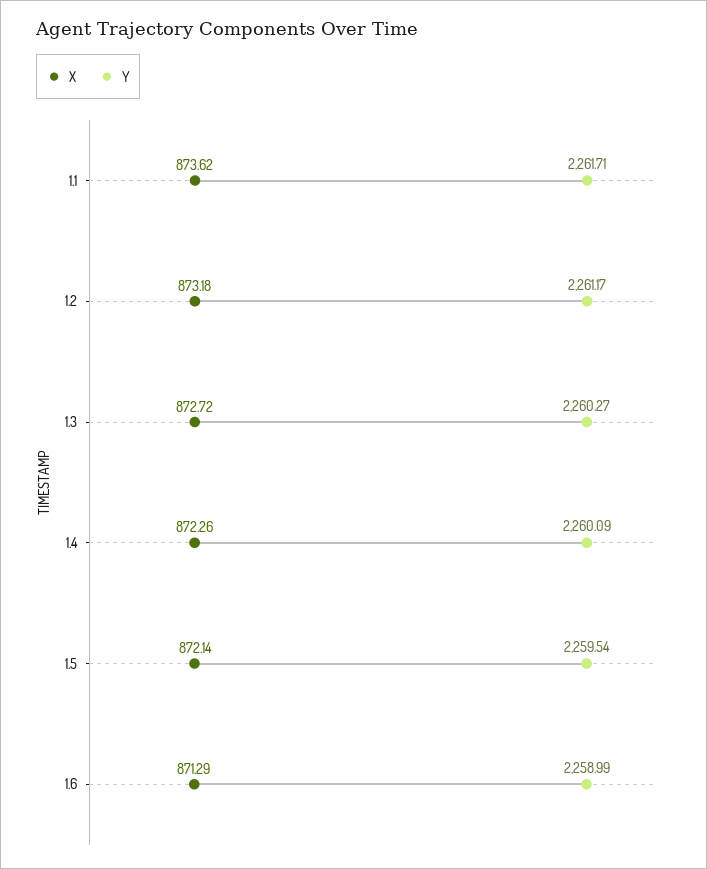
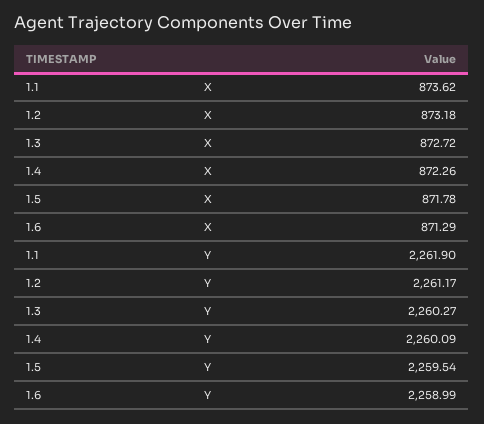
  {
    "X": {
      "1.1": 873.62,
      "1.2": 873.18,
      "1.3": 872.72,
      "1.4": 872.26,
-     "1.5": 872.14,
+     "1.5": 871.78,
      "1.6": 871.29
    },
    "Y": {
-     "1.1": 2261.71,
+     "1.1": 2261.9,
      "1.2": 2261.17,
      "1.3": 2260.27,
      "1.4": 2260.09,
      "1.5": 2259.54,
      "1.6": 2258.99
    }
  }

